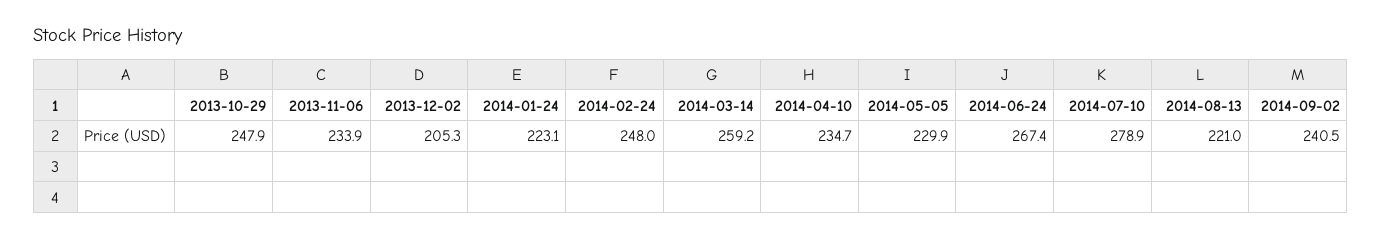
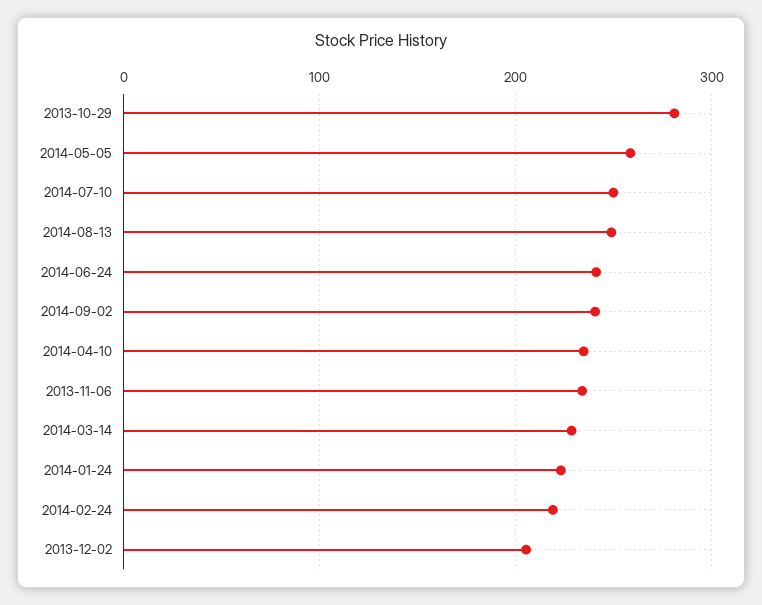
  {
-   "2013-10-29": 247.9,
+   "2013-10-29": 280,
    "2013-11-06": 233.9,
    "2013-12-02": 205.3,
    "2014-01-24": 223.1,
-   "2014-02-24": 248,
+   "2014-02-24": 220,
-   "2014-03-14": 259.2,
+   "2014-03-14": 230,
    "2014-04-10": 234.7,
-   "2014-05-05": 229.9,
+   "2014-05-05": 260,
-   "2014-06-24": 267.4,
+   "2014-06-24": 240,
-   "2014-07-10": 278.9,
+   "2014-07-10": 250,
-   "2014-08-13": 221,
+   "2014-08-13": 250,
    "2014-09-02": 240.5
  }

